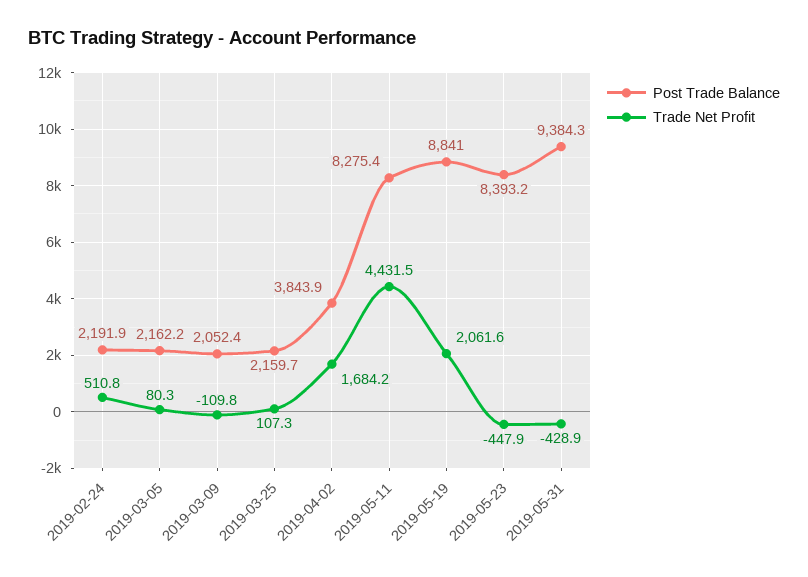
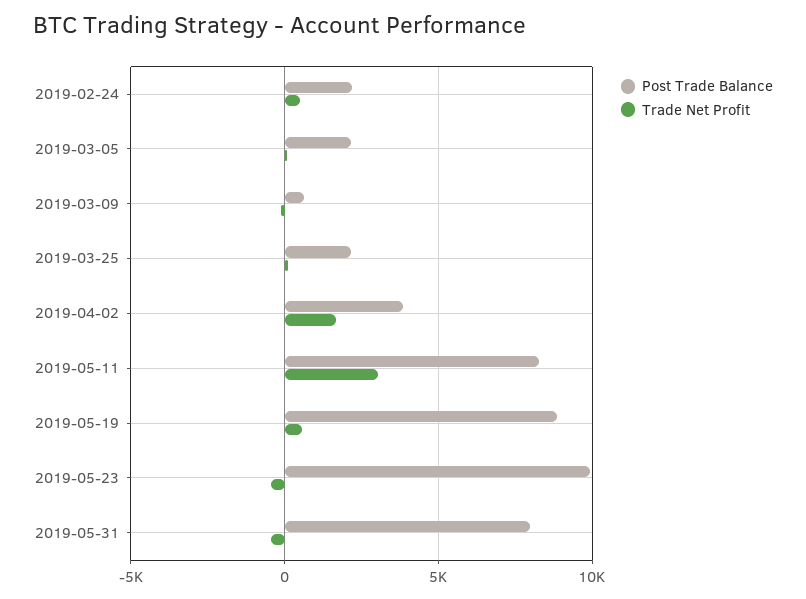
  {
    "Post Trade Balance": {
      "2019-02-24": 2191.9,
      "2019-03-05": 2162.2,
-     "2019-03-09": 2052.4,
+     "2019-03-09": 500,
      "2019-03-25": 2159.7,
      "2019-04-02": 3843.9,
      "2019-05-11": 8275.4,
      "2019-05-19": 8841,
-     "2019-05-23": 8393.2,
+     "2019-05-23": 10000,
-     "2019-05-31": 9384.3
+     "2019-05-31": 8000
    },
    "Trade Net Profit": {
      "2019-02-24": 510.8,
      "2019-03-05": 80.3,
      "2019-03-09": -109.8,
      "2019-03-25": 107.3,
      "2019-04-02": 1684.2,
-     "2019-05-11": 4431.5,
+     "2019-05-11": 3000,
-     "2019-05-19": 2061.6,
+     "2019-05-19": 500,
      "2019-05-23": -447.9,
      "2019-05-31": -428.9
    }
  }

